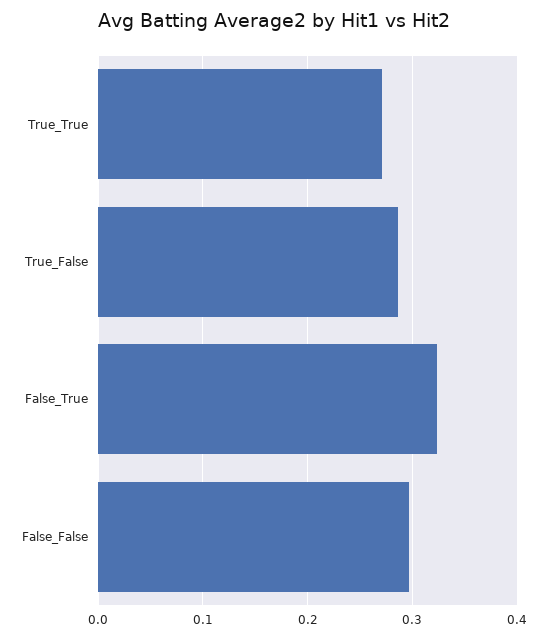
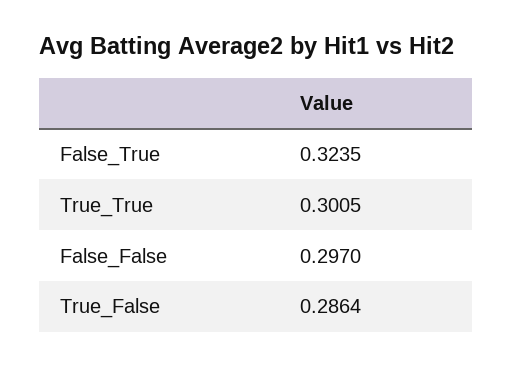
  {
-   "True_True": 0.27,
+   "True_True": 0.3005,
    "True_False": 0.2864,
    "False_True": 0.3235,
    "False_False": 0.297
  }

